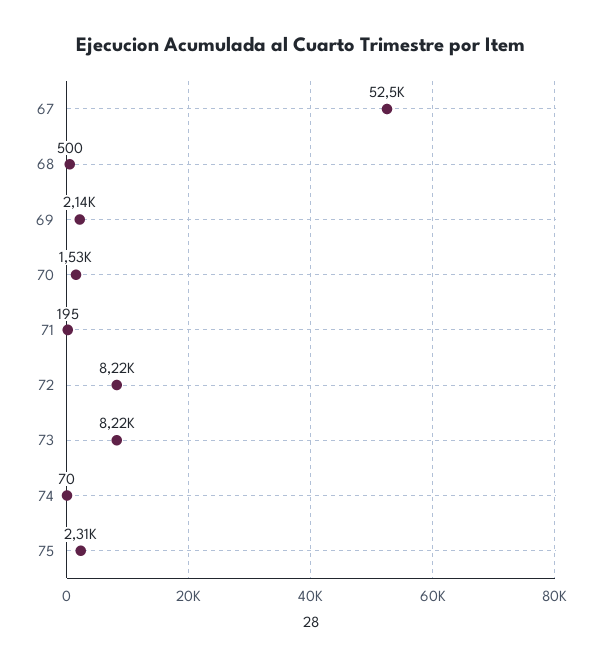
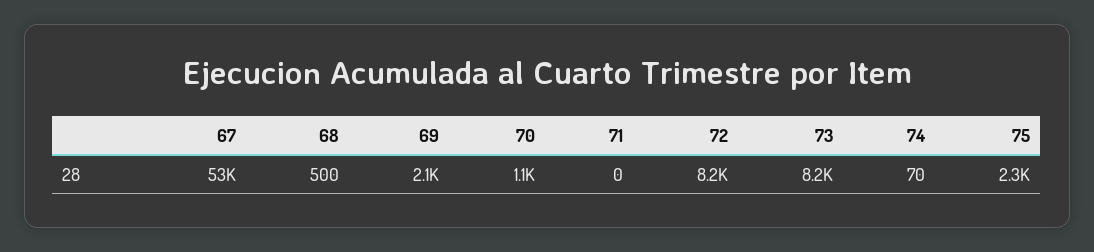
  {
    "67": 52500,
    "68": 500,
    "69": 2140,
-   "70": 1530,
+   "70": 1100,
-   "71": 195,
+   "71": 0,
    "72": 8220,
    "73": 8220,
    "74": 70,
    "75": 2310
  }

